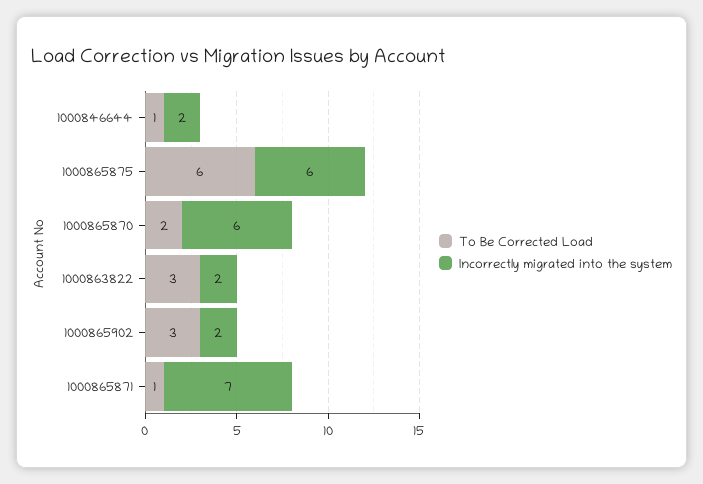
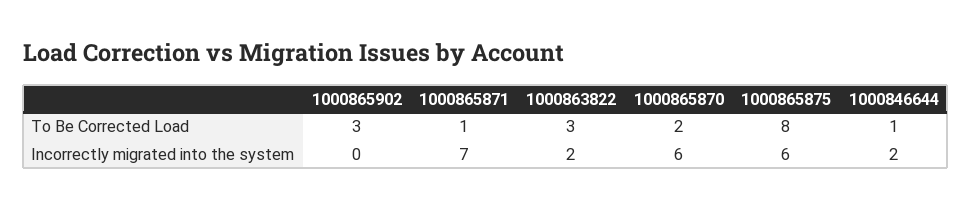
  {
    "To Be Corrected Load": {
      "1000846644": 1,
-     "1000865875": 6,
+     "1000865875": 8,
      "1000865870": 2,
      "1000863822": 3,
      "1000865902": 3,
      "1000865871": 1
    },
    "Incorrectly migrated into the system": {
      "1000846644": 2,
      "1000865875": 6,
      "1000865870": 6,
      "1000863822": 2,
-     "1000865902": 2,
+     "1000865902": 0,
      "1000865871": 7
    }
  }

